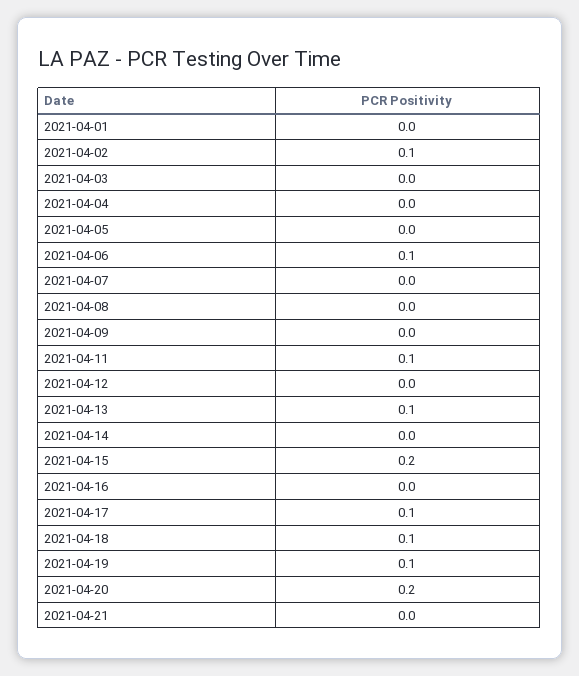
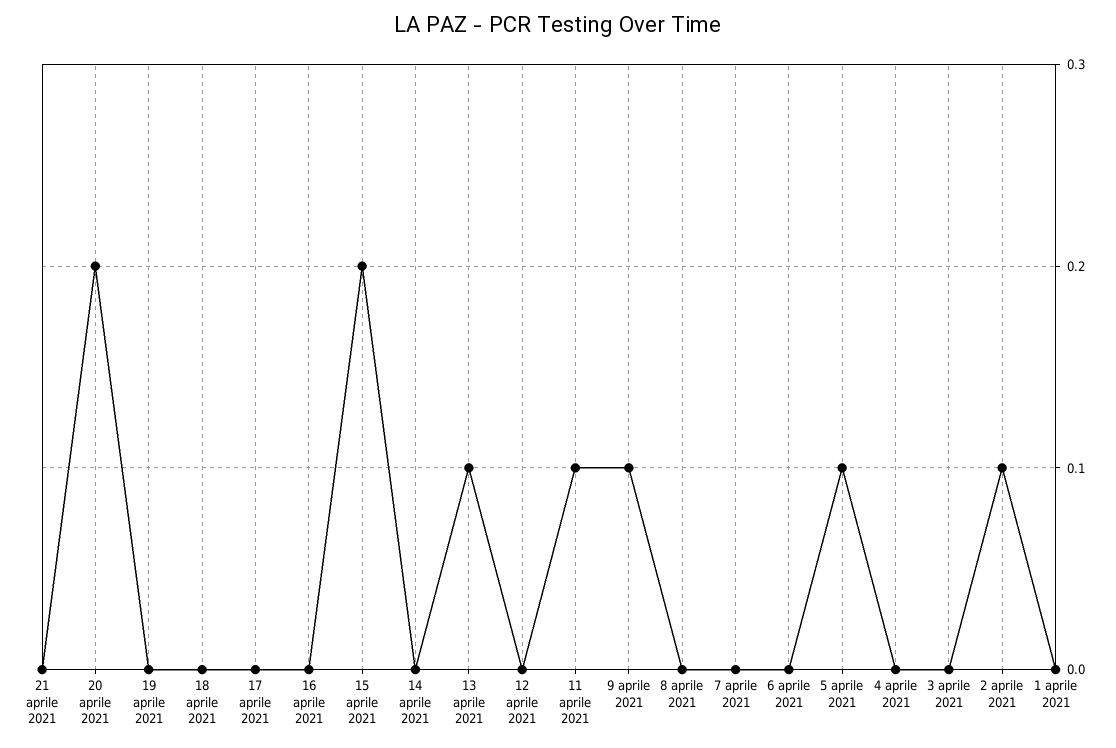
  {
    "2021-04-01": 0,
    "2021-04-02": 0.1,
    "2021-04-03": 0,
    "2021-04-04": 0,
-   "2021-04-05": 0,
+   "2021-04-05": 0.1,
-   "2021-04-06": 0.1,
+   "2021-04-06": 0,
    "2021-04-07": 0,
    "2021-04-08": 0,
-   "2021-04-09": 0,
+   "2021-04-09": 0.1,
    "2021-04-11": 0.1,
    "2021-04-12": 0,
    "2021-04-13": 0.1,
    "2021-04-14": 0,
    "2021-04-15": 0.2,
    "2021-04-16": 0,
-   "2021-04-17": 0.1,
+   "2021-04-17": 0,
-   "2021-04-18": 0.1,
+   "2021-04-18": 0,
-   "2021-04-19": 0.1,
+   "2021-04-19": 0,
    "2021-04-20": 0.2,
    "2021-04-21": 0
  }

